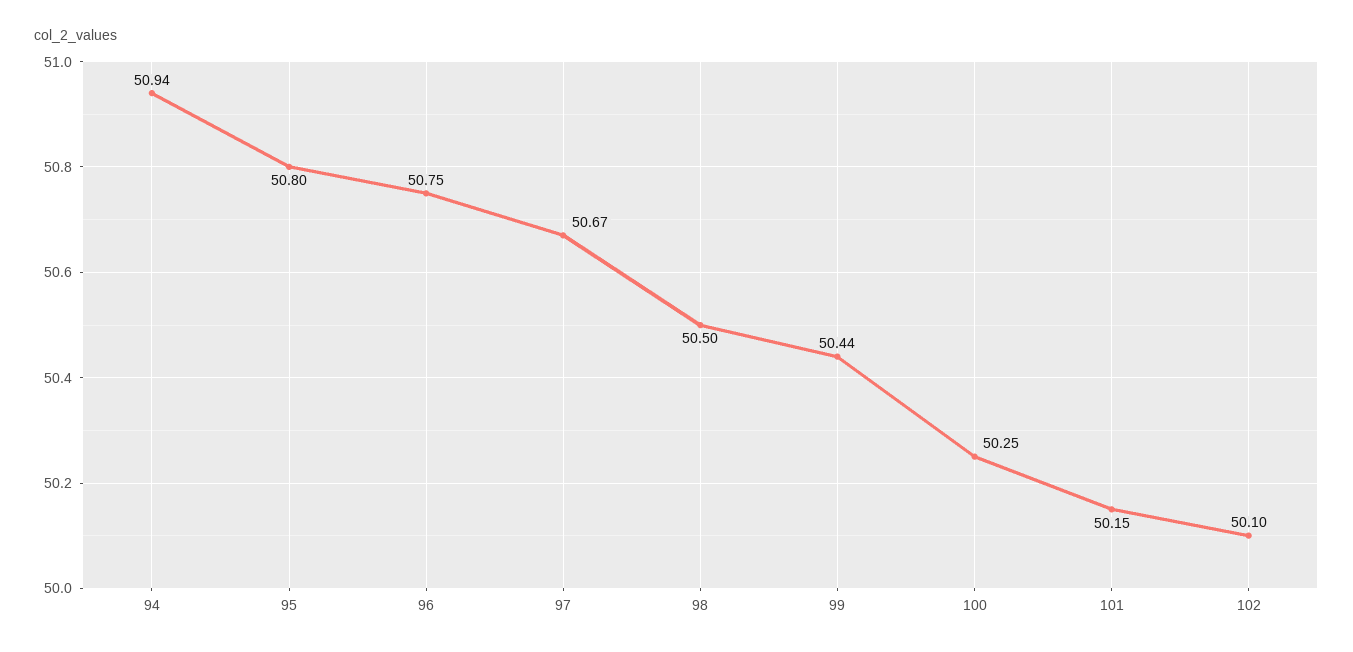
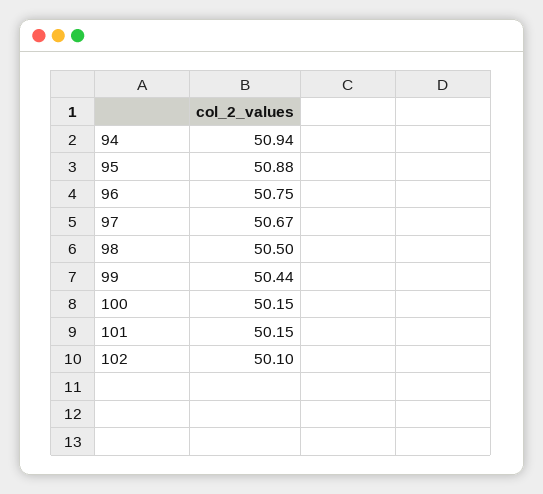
  {
    "94": 50.94,
-   "95": 50.8,
+   "95": 50.88,
    "96": 50.75,
    "97": 50.67,
    "98": 50.5,
    "99": 50.44,
-   "100": 50.25,
+   "100": 50.15,
    "101": 50.15,
    "102": 50.1
  }

